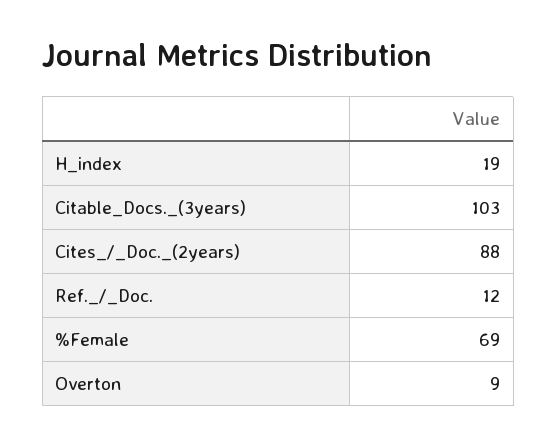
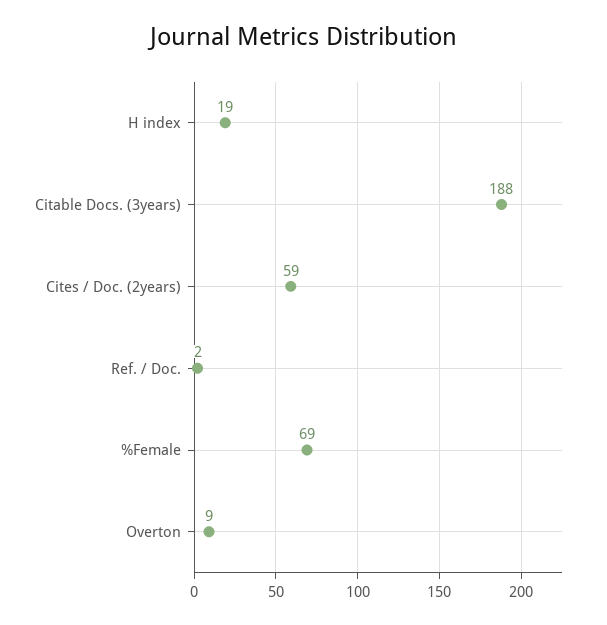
  {
    "H_index": 19,
-   "Citable_Docs._(3years)": 103,
+   "Citable_Docs._(3years)": 188,
-   "Cites_/_Doc._(2years)": 88,
+   "Cites_/_Doc._(2years)": 59,
-   "Ref._/_Doc.": 12,
+   "Ref._/_Doc.": 2,
    "%Female": 69,
    "Overton": 9
  }

